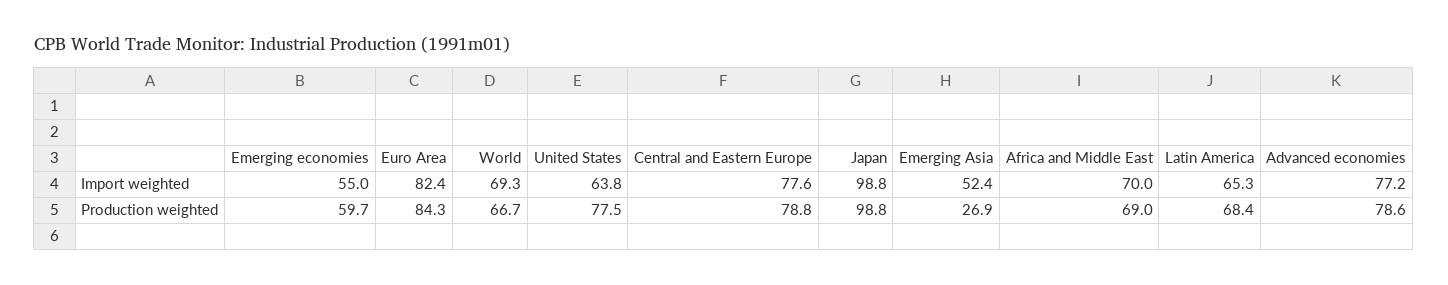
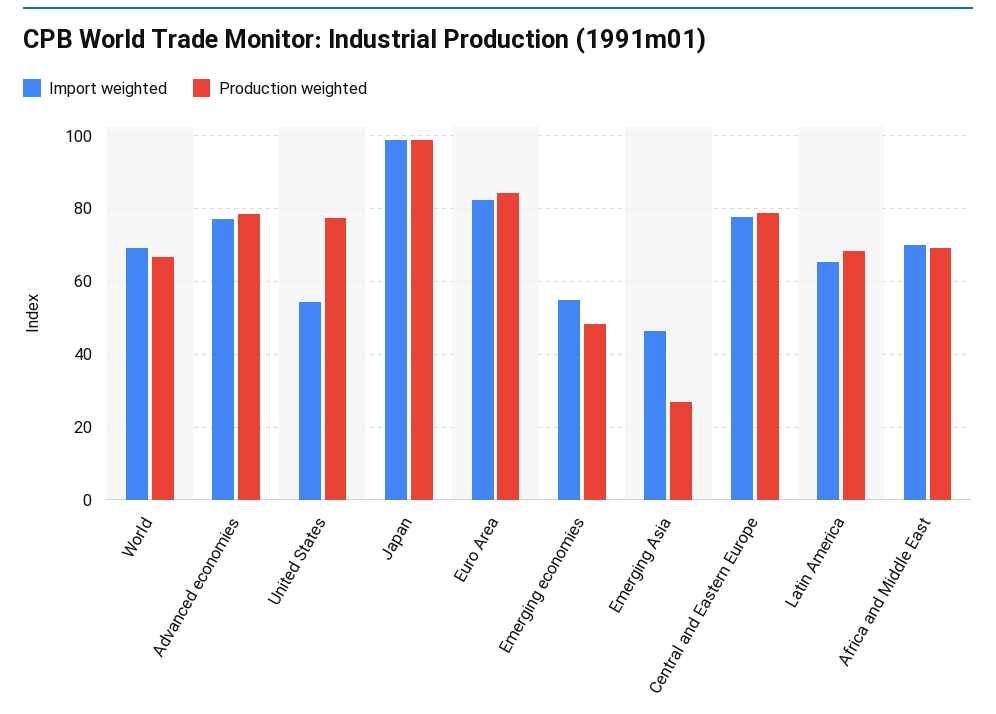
  {
    "Import weighted": {
      "Emerging economies": 55,
      "Euro Area": 82.4,
      "World": 69.3,
-     "United States": 63.8,
+     "United States": 54,
      "Central and Eastern Europe": 77.6,
      "Japan": 98.8,
-     "Emerging Asia": 52.4,
+     "Emerging Asia": 46,
      "Africa and Middle East": 70,
      "Latin America": 65.3,
      "Advanced economies": 77.2
    },
    "Production weighted": {
-     "Emerging economies": 59.7,
+     "Emerging economies": 48,
      "Euro Area": 84.3,
      "World": 66.7,
      "United States": 77.5,
      "Central and Eastern Europe": 78.8,
      "Japan": 98.8,
      "Emerging Asia": 26.9,
      "Africa and Middle East": 69,
      "Latin America": 68.4,
      "Advanced economies": 78.6
    }
  }

